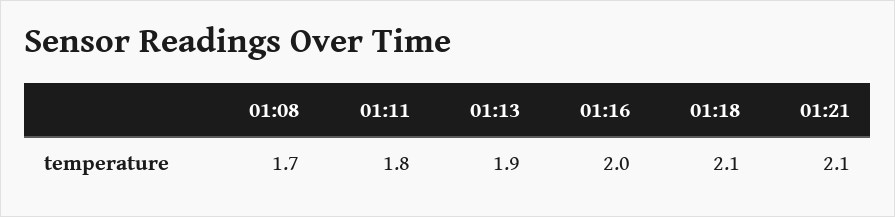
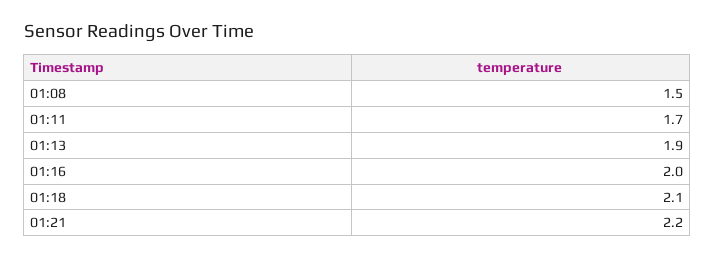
  {
-   "01:08": 1.7,
+   "01:08": 1.5,
-   "01:11": 1.8,
+   "01:11": 1.7,
    "01:13": 1.9,
    "01:16": 2,
    "01:18": 2.1,
-   "01:21": 2.1
+   "01:21": 2.2
  }

